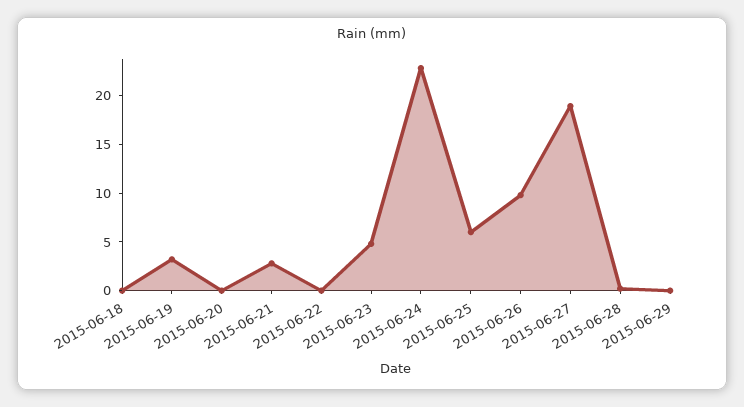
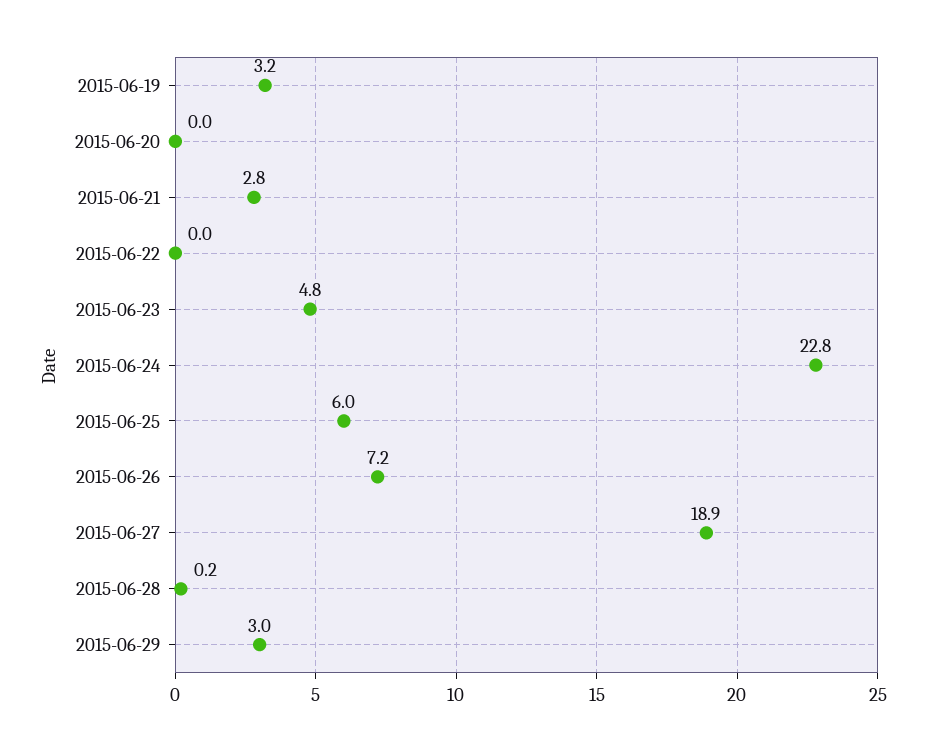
  {
-   "2015-06-18": 0,
    "2015-06-19": 3.2,
    "2015-06-20": 0,
    "2015-06-21": 2.8,
    "2015-06-22": 0,
    "2015-06-23": 4.8,
    "2015-06-24": 22.8,
    "2015-06-25": 6,
-   "2015-06-26": 10,
+   "2015-06-26": 7.2,
    "2015-06-27": 18.9,
    "2015-06-28": 0.2,
-   "2015-06-29": 0
+   "2015-06-29": 3
  }

